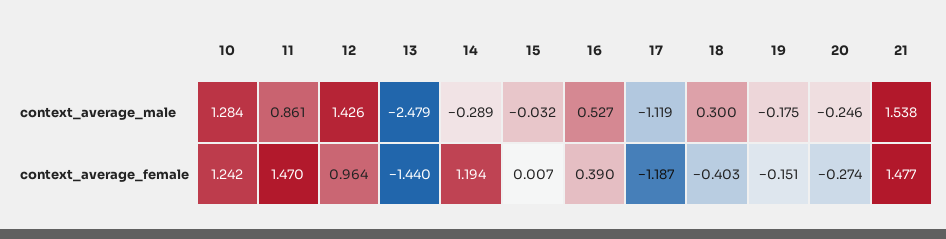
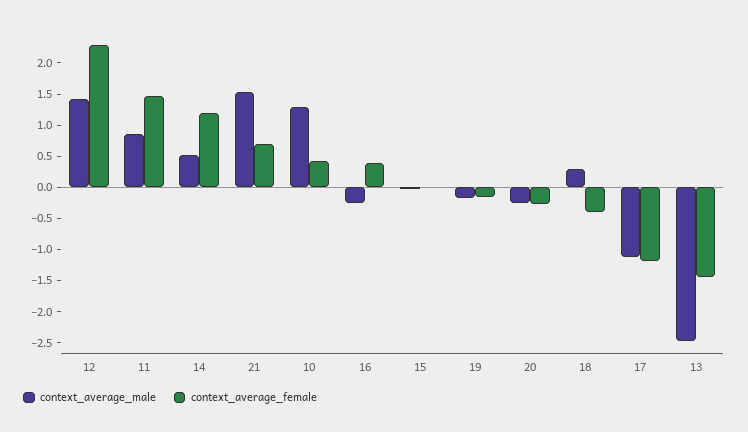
  {
    "context_average_male": {
      "10": 1.284,
      "11": 0.861,
      "12": 1.426,
      "13": -2.479,
-     "14": -0.289,
+     "14": 0.5,
      "15": -0.032,
-     "16": 0.527,
+     "16": -0.25,
      "17": -1.119,
      "18": 0.3,
      "19": -0.175,
      "20": -0.246,
      "21": 1.538
    },
    "context_average_female": {
-     "10": 1.242,
+     "10": 0.5,
      "11": 1.47,
-     "12": 0.964,
+     "12": 2.25,
      "13": -1.44,
      "14": 1.194,
      "15": 0.007,
      "16": 0.39,
      "17": -1.187,
      "18": -0.403,
      "19": -0.151,
      "20": -0.274,
-     "21": 1.477
+     "21": 0.75
    }
  }

